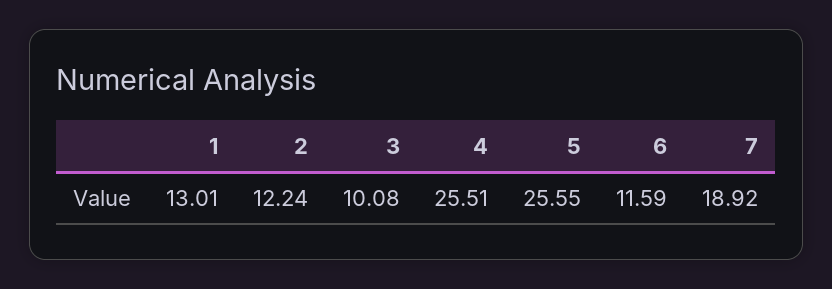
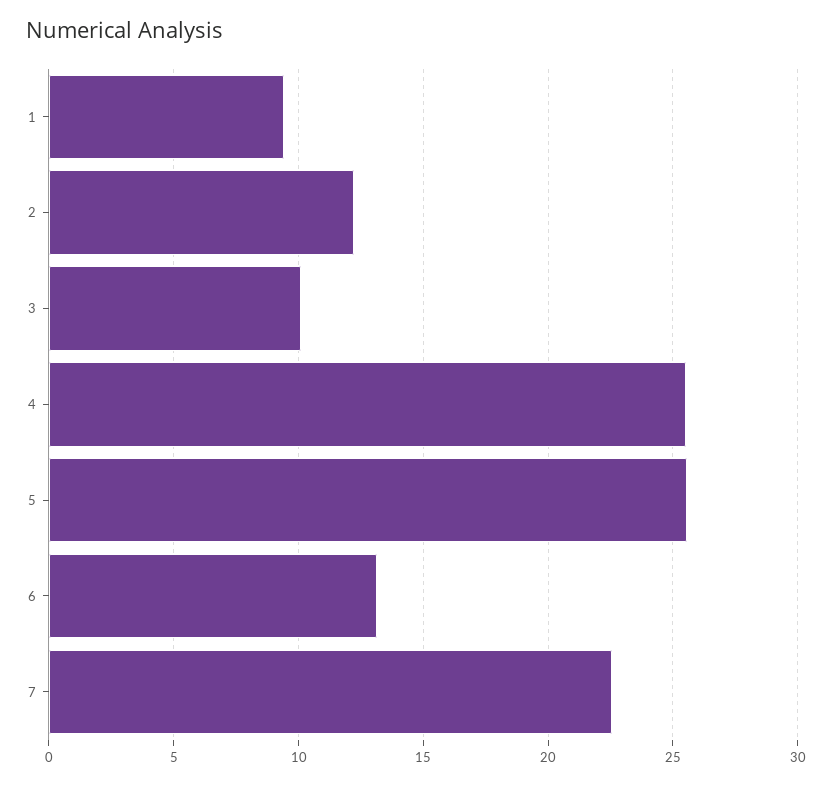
  {
-   "1": 13.01,
+   "1": 9.5,
    "2": 12.24,
    "3": 10.08,
    "4": 25.51,
    "5": 25.55,
-   "6": 11.59,
+   "6": 13,
-   "7": 18.92
+   "7": 22.5
  }

